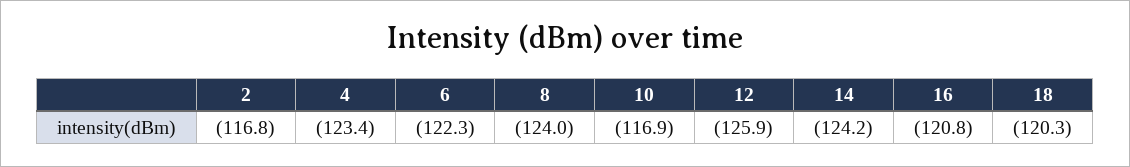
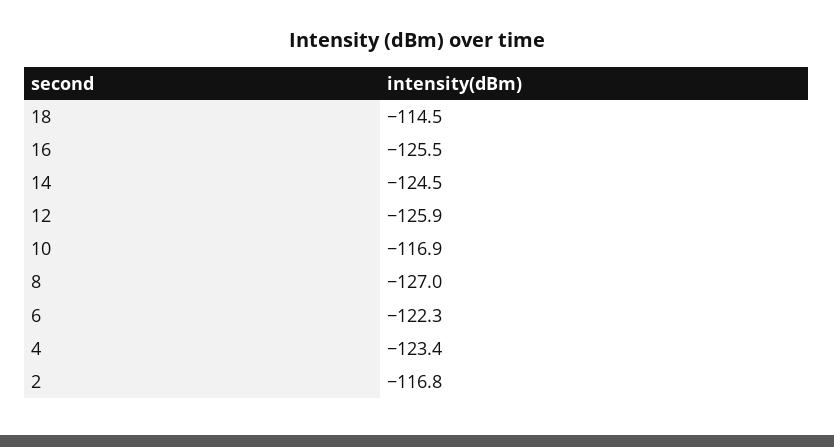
  {
    "2": -116.8,
    "4": -123.4,
    "6": -122.3,
-   "8": -124,
+   "8": -127,
    "10": -116.9,
    "12": -125.9,
-   "14": -124.2,
+   "14": -124.5,
-   "16": -120.8,
+   "16": -125.5,
-   "18": -120.3
+   "18": -114.5
  }

